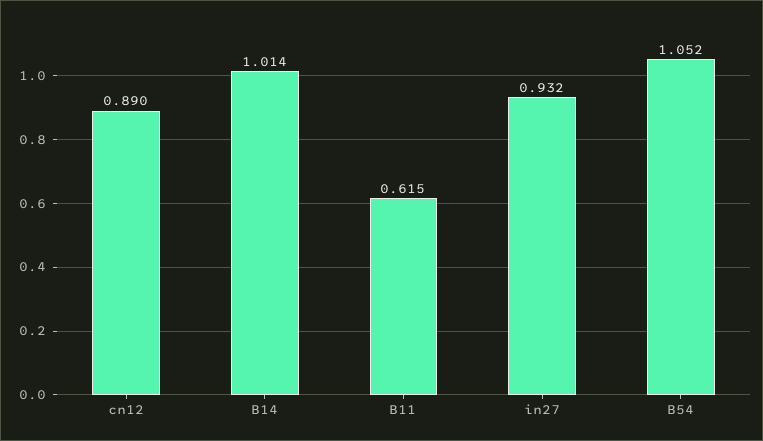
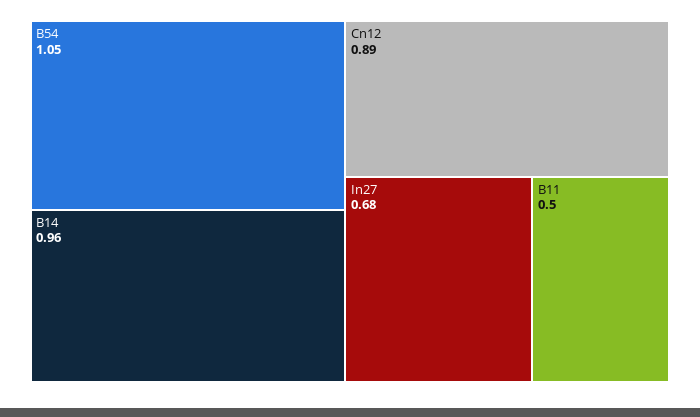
  {
    "cn12": 0.89,
-   "B14": 1.014,
+   "B14": 0.96,
-   "B11": 0.615,
+   "B11": 0.5,
-   "in27": 0.932,
+   "in27": 0.68,
    "B54": 1.052
  }

